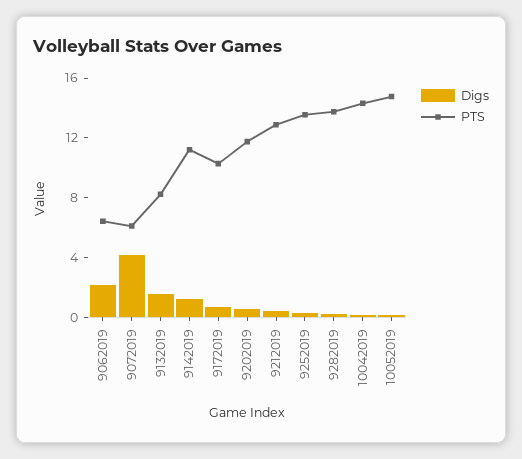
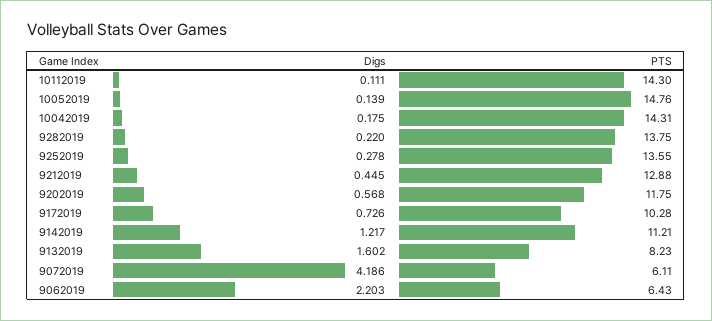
  {
    "Digs": {
      "9062019": 2.203,
      "9072019": 4.186,
      "9132019": 1.602,
      "9142019": 1.217,
      "9172019": 0.726,
      "9202019": 0.568,
      "9212019": 0.445,
      "9252019": 0.278,
      "9282019": 0.22,
      "10042019": 0.175,
-     "10052019": 0.139
+     "10052019": 0.139,
+     "10112019": 0.111
    },
    "PTS": {
      "9062019": 6.43,
      "9072019": 6.11,
      "9132019": 8.23,
      "9142019": 11.21,
      "9172019": 10.28,
      "9202019": 11.75,
      "9212019": 12.88,
      "9252019": 13.55,
      "9282019": 13.75,
      "10042019": 14.31,
-     "10052019": 14.76
+     "10052019": 14.76,
+     "10112019": 14.3
    }
  }

